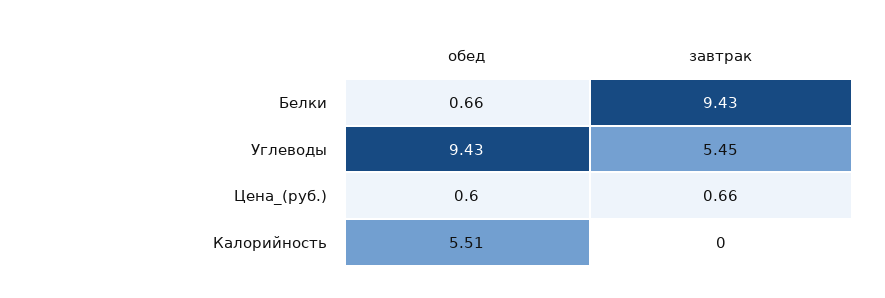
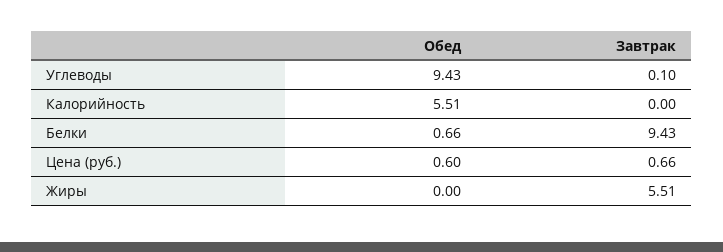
  {
    "обед": {
      "Белки": 0.66,
      "Углеводы": 9.43,
      "Цена_(руб.)": 0.6,
-     "Калорийность": 5.51
+     "Калорийность": 5.51,
+     "Жиры": 0
    },
    "завтрак": {
      "Белки": 9.43,
-     "Углеводы": 5.45,
+     "Углеводы": 0.1,
      "Цена_(руб.)": 0.66,
-     "Калорийность": 0
+     "Калорийность": 0,
+     "Жиры": 5.51
    }
  }

